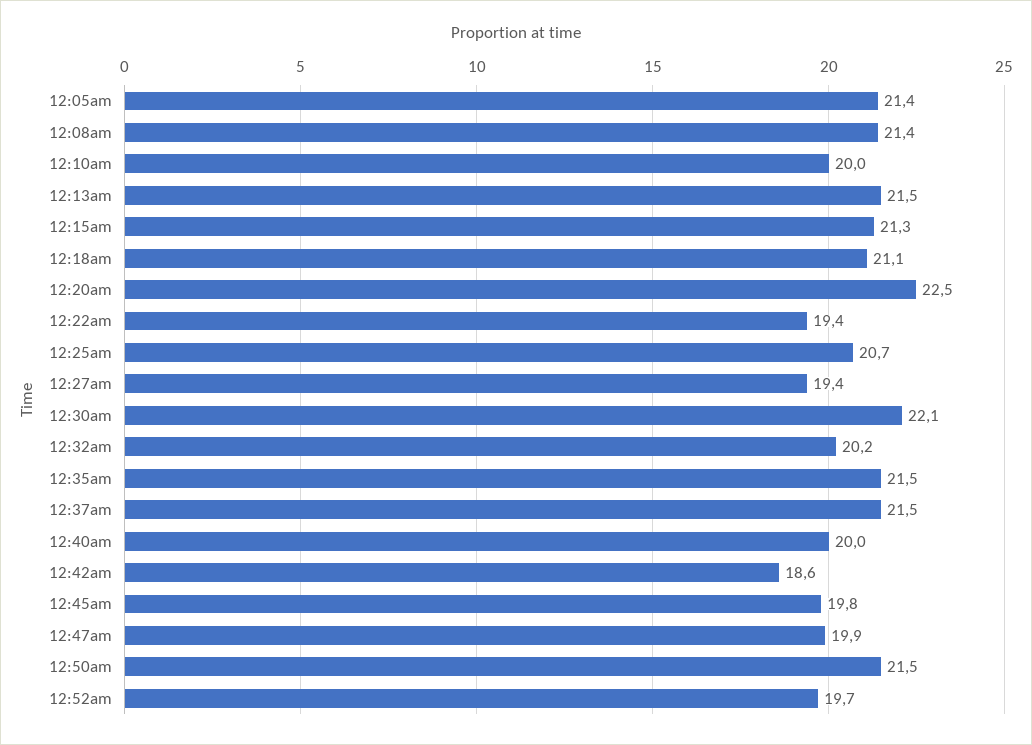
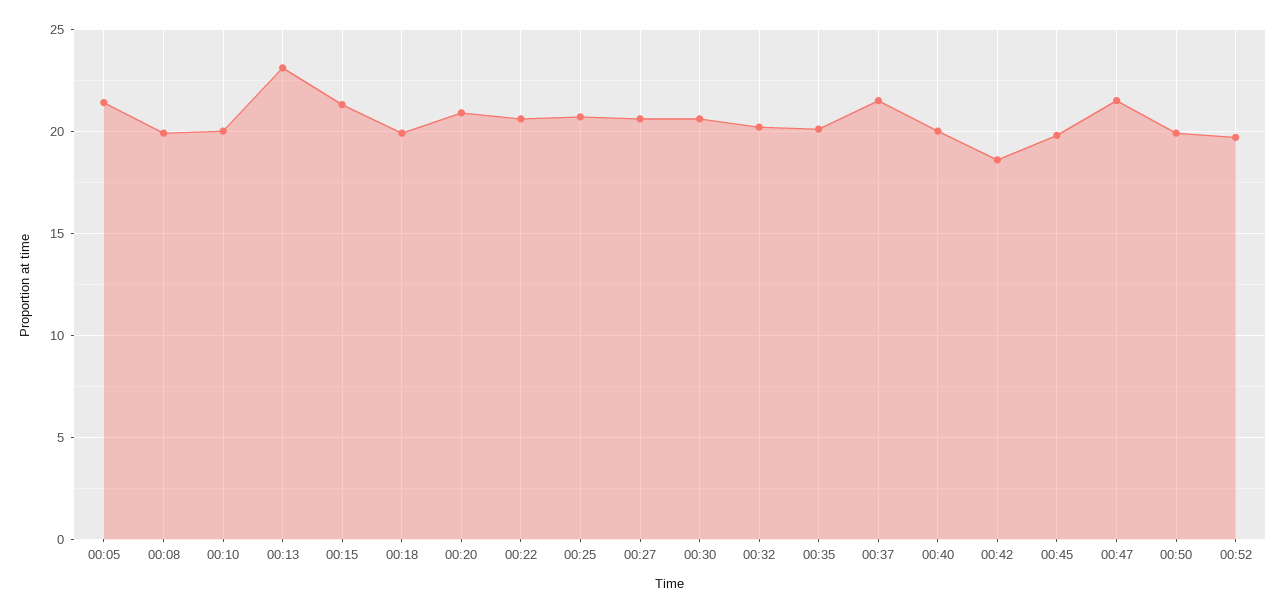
  {
    "12:05am": 21.4,
-   "12:08am": 21.4,
+   "12:08am": 20,
    "12:10am": 20,
-   "12:13am": 21.5,
+   "12:13am": 23,
    "12:15am": 21.3,
-   "12:18am": 21.1,
+   "12:18am": 20,
-   "12:20am": 22.5,
+   "12:20am": 21,
-   "12:22am": 19.4,
+   "12:22am": 20.5,
    "12:25am": 20.7,
-   "12:27am": 19.4,
+   "12:27am": 20.5,
-   "12:30am": 22.1,
+   "12:30am": 20.5,
    "12:32am": 20.2,
-   "12:35am": 21.5,
+   "12:35am": 20,
    "12:37am": 21.5,
    "12:40am": 20,
    "12:42am": 18.6,
    "12:45am": 19.8,
-   "12:47am": 19.9,
+   "12:47am": 21.5,
-   "12:50am": 21.5,
+   "12:50am": 20,
    "12:52am": 19.7
  }

